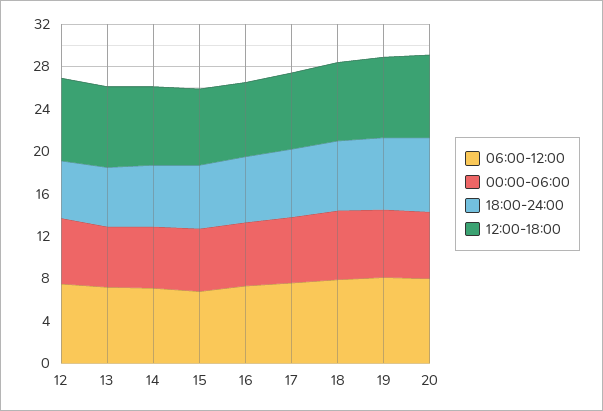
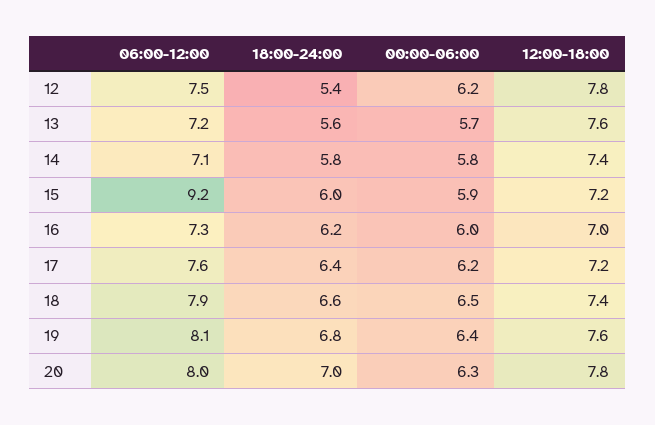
  {
    "06:00-12:00": {
      "12": 7.5,
      "13": 7.2,
      "14": 7.1,
-     "15": 7,
+     "15": 9.2,
      "16": 7.3,
      "17": 7.6,
      "18": 7.9,
      "19": 8.1,
      "20": 8
    },
    "00:00-06:00": {
      "12": 6.2,
      "13": 5.7,
      "14": 5.8,
      "15": 5.9,
      "16": 6,
      "17": 6.2,
      "18": 6.5,
      "19": 6.4,
      "20": 6.3
    },
    "18:00-24:00": {
      "12": 5.4,
      "13": 5.6,
      "14": 5.8,
      "15": 6,
      "16": 6.2,
      "17": 6.4,
      "18": 6.6,
      "19": 6.8,
      "20": 7
    },
    "12:00-18:00": {
      "12": 7.8,
      "13": 7.6,
      "14": 7.4,
      "15": 7.2,
      "16": 7,
      "17": 7.2,
      "18": 7.4,
      "19": 7.6,
      "20": 7.8
    }
  }

